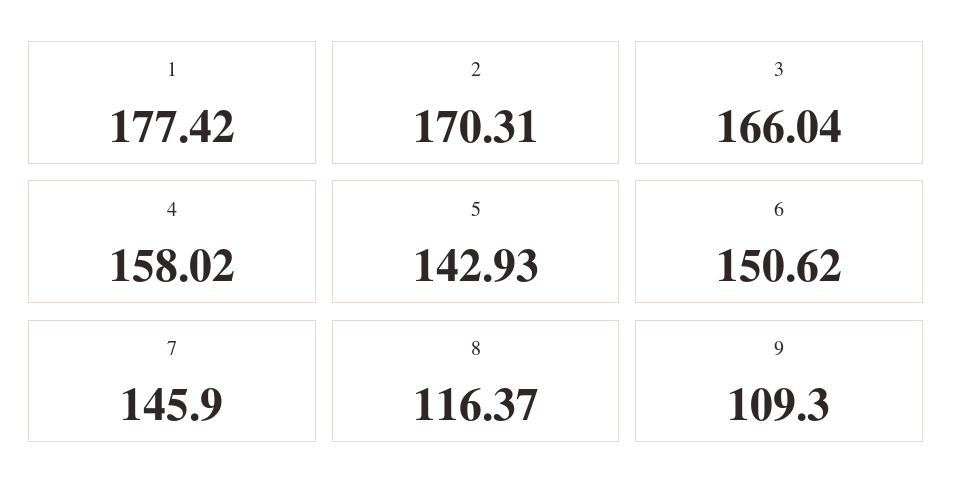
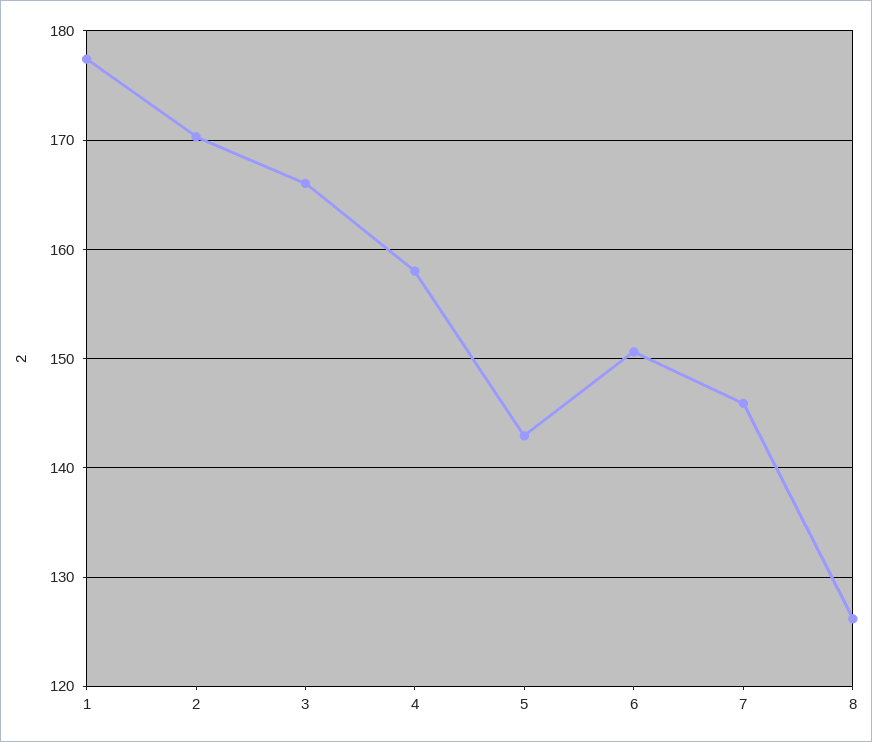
  {
    "1": 177.42,
    "2": 170.31,
    "3": 166.04,
    "4": 158.02,
    "5": 142.93,
    "6": 150.62,
    "7": 145.9,
-   "8": 116.37,
+   "8": 126
-   "9": 109.3
  }

